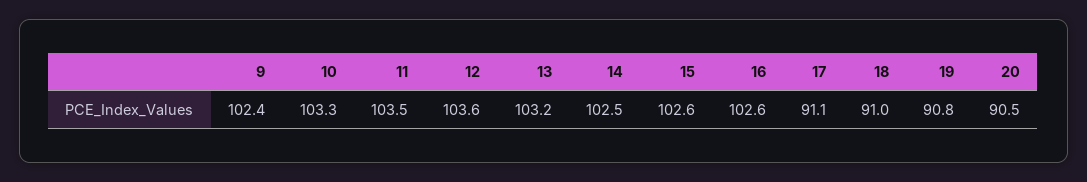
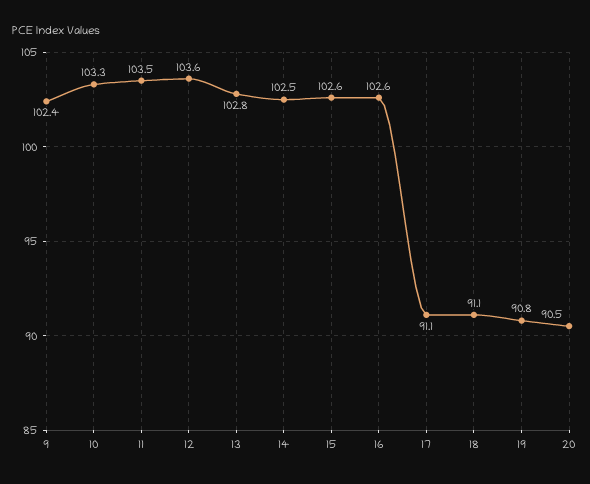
  {
    "9": 102.4,
    "10": 103.3,
    "11": 103.5,
    "12": 103.6,
-   "13": 103.2,
+   "13": 102.8,
    "14": 102.5,
    "15": 102.6,
    "16": 102.6,
    "17": 91.1,
-   "18": 91,
+   "18": 91.1,
    "19": 90.8,
    "20": 90.5
  }

